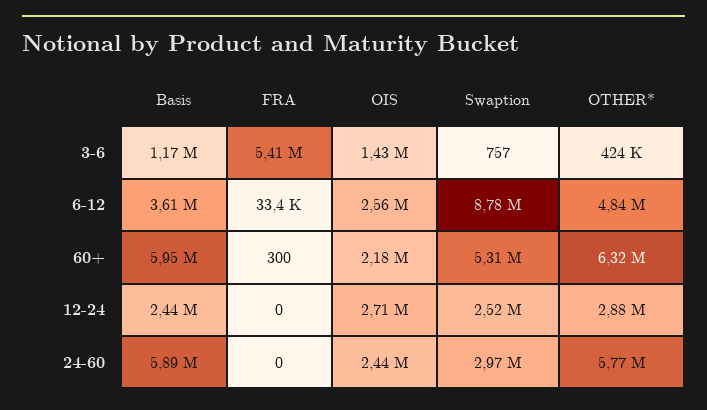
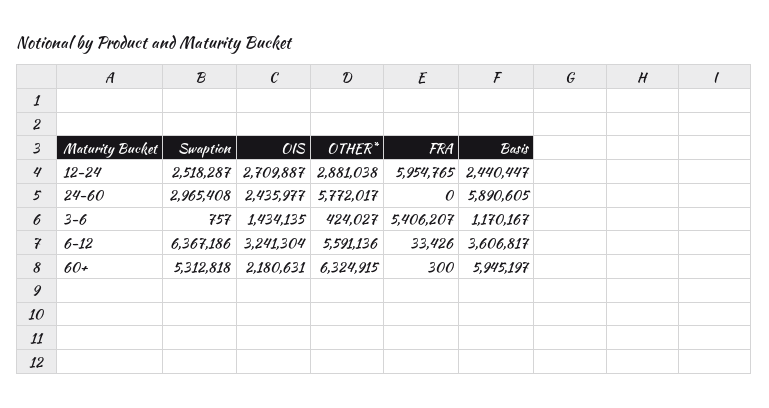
  {
    "Basis": {
      "3-6": 1170167,
      "6-12": 3606817,
      "60+": 5945197,
      "12-24": 2440447,
      "24-60": 5890605
    },
    "FRA": {
      "3-6": 5406207,
      "6-12": 33426,
      "60+": 300,
-     "12-24": 0,
+     "12-24": 5954765,
      "24-60": 0
    },
    "OIS": {
      "3-6": 1434135,
-     "6-12": 2560000,
+     "6-12": 3241304,
      "60+": 2180631,
      "12-24": 2709887,
      "24-60": 2435977
    },
    "Swaption": {
      "3-6": 757,
-     "6-12": 8780000,
+     "6-12": 6367186,
      "60+": 5312818,
      "12-24": 2518287,
      "24-60": 2965408
    },
    "OTHER*": {
      "3-6": 424027,
-     "6-12": 4840000,
+     "6-12": 5591136,
      "60+": 6324915,
      "12-24": 2881038,
      "24-60": 5772017
    }
  }

